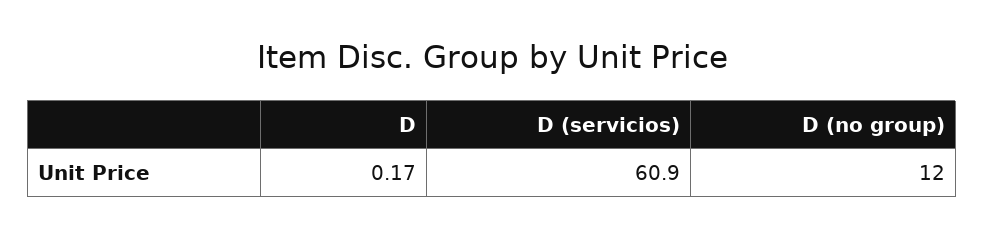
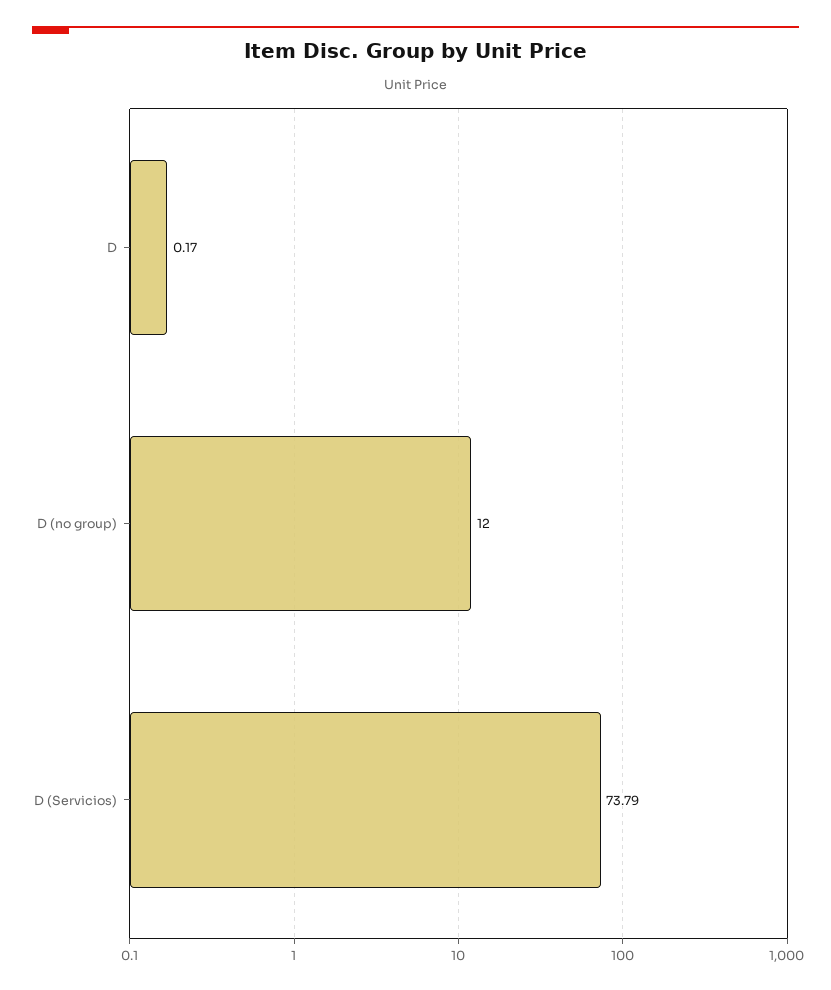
  {
    "D": 0.17,
-   "D (servicios)": 60.9,
+   "D (servicios)": 73.79,
    "D (no group)": 12
  }

